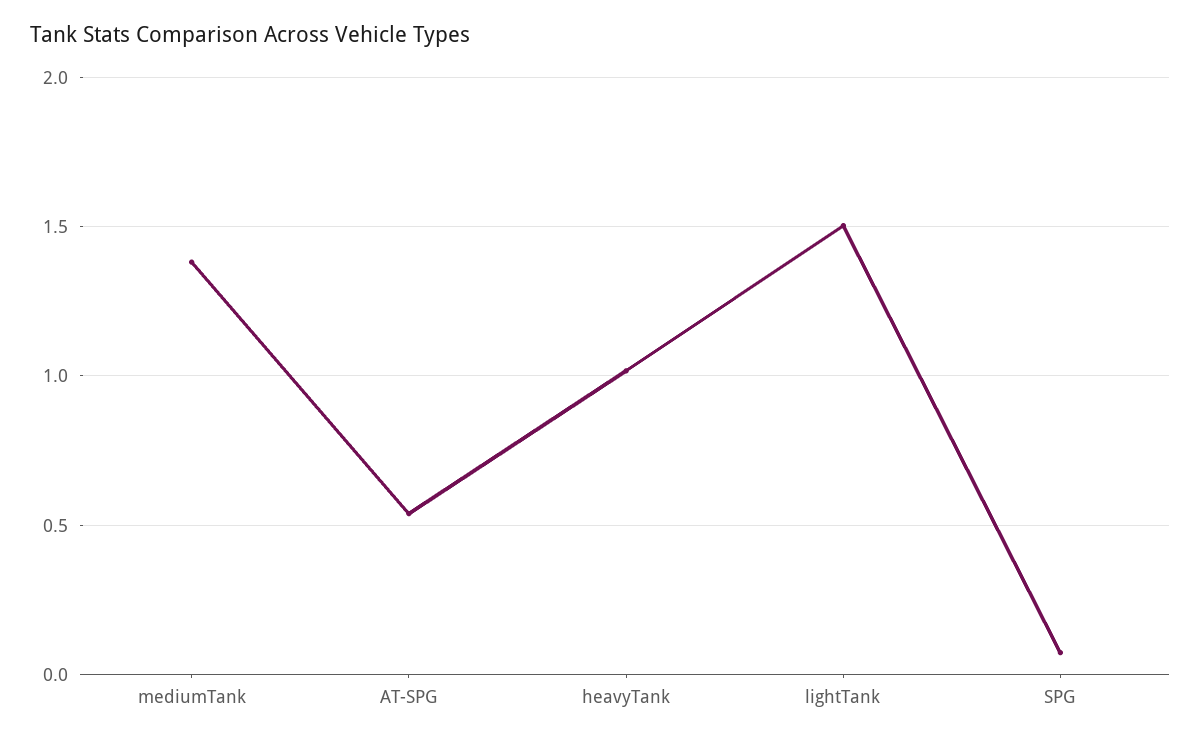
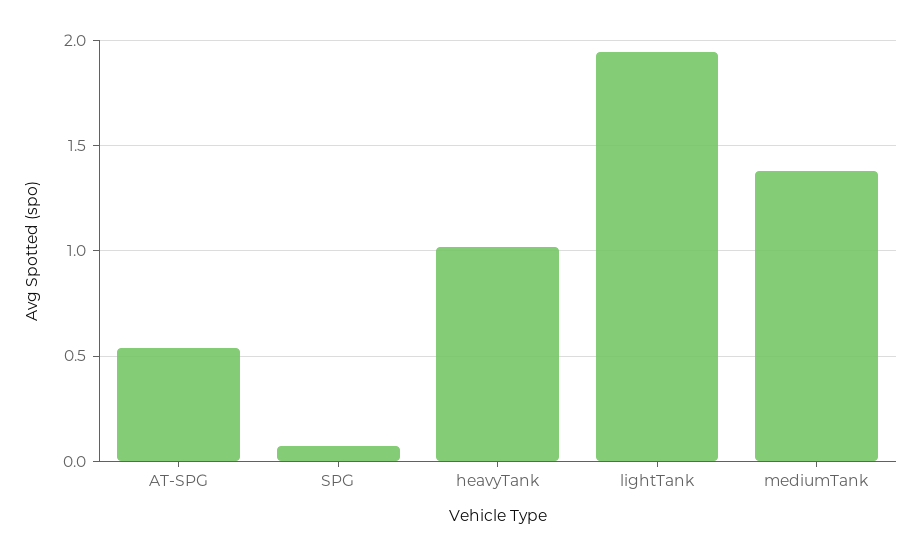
  {
    "mediumTank": 1.4,
    "AT-SPG": 0.55,
    "heavyTank": 1,
-   "lightTank": 1.5,
+   "lightTank": 1.95,
    "SPG": 0.05
  }

